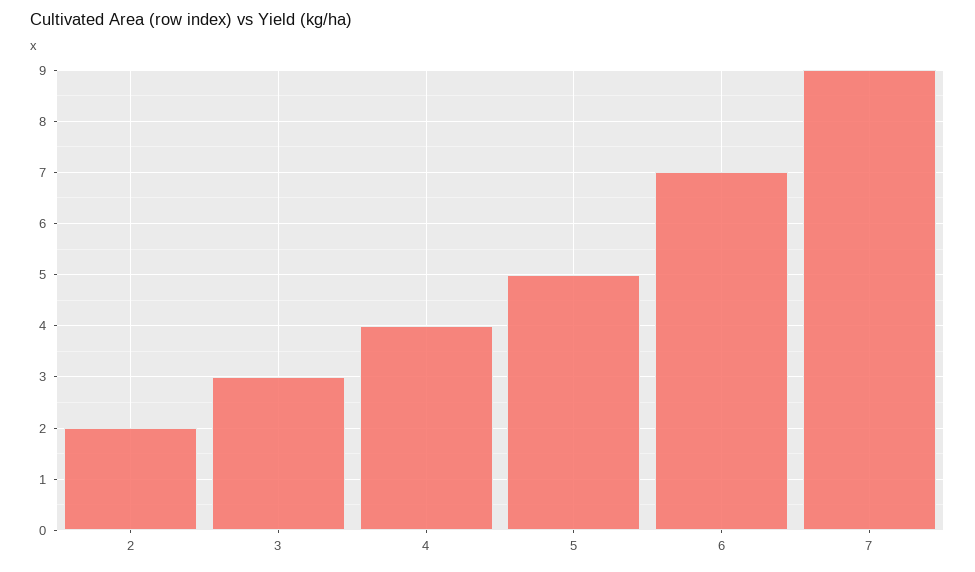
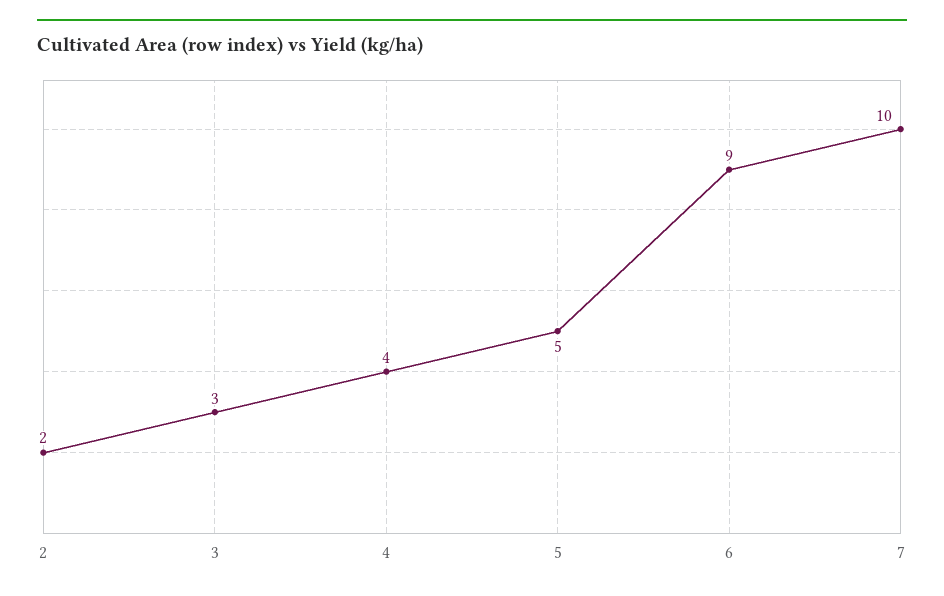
  {
    "2": 2,
    "3": 3,
    "4": 4,
    "5": 5,
-   "6": 7,
+   "6": 9,
-   "7": 9
+   "7": 10
  }

